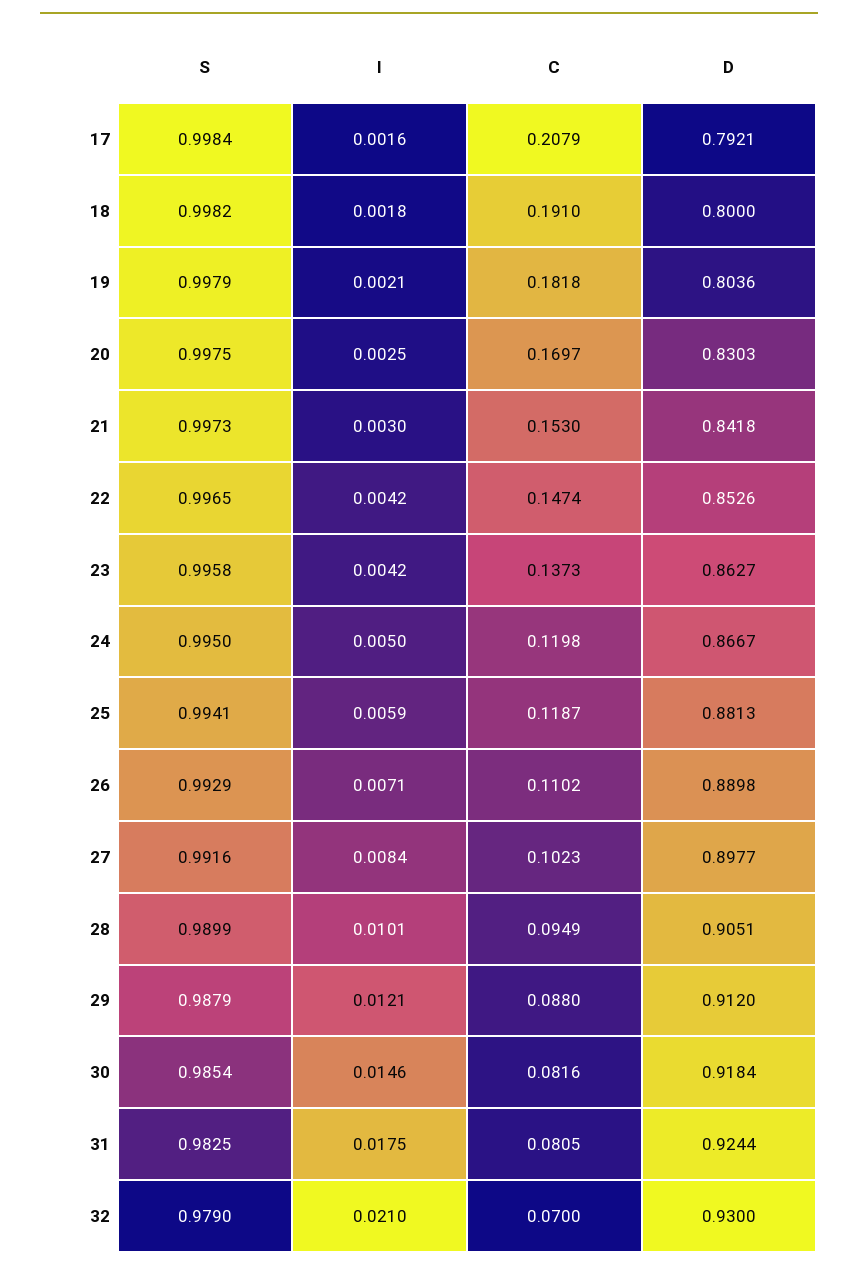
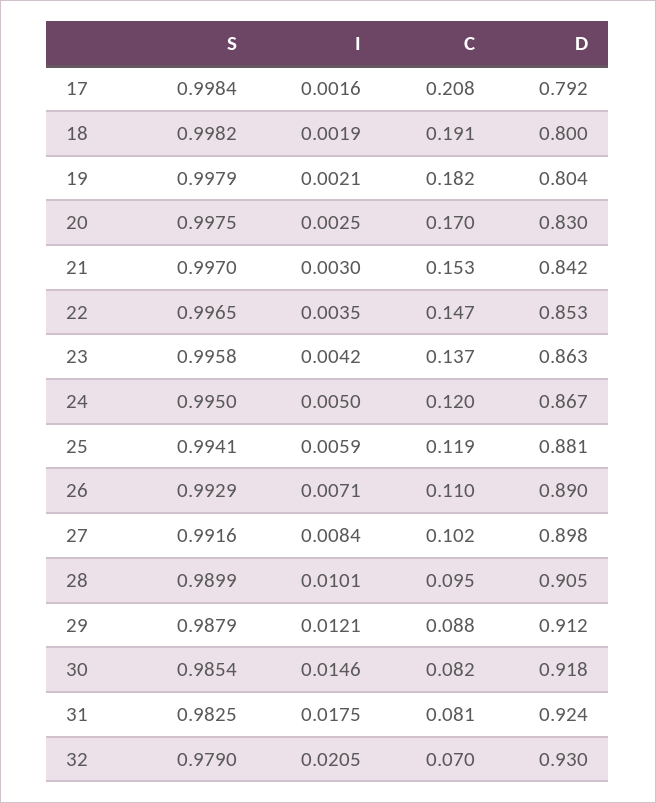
  {
    "S": {
      "17": 0.9984,
      "18": 0.9982,
      "19": 0.9979,
      "20": 0.9975,
-     "21": 0.9973,
+     "21": 0.997,
      "22": 0.9965,
      "23": 0.9958,
      "24": 0.995,
      "25": 0.9941,
      "26": 0.9929,
      "27": 0.9916,
      "28": 0.9899,
      "29": 0.9879,
      "30": 0.9854,
      "31": 0.9825,
      "32": 0.979
    },
    "I": {
      "17": 0.0016,
-     "18": 0.0018,
+     "18": 0.0019,
      "19": 0.0021,
      "20": 0.0025,
      "21": 0.003,
-     "22": 0.0042,
+     "22": 0.0035,
      "23": 0.0042,
      "24": 0.005,
      "25": 0.0059,
      "26": 0.0071,
      "27": 0.0084,
      "28": 0.0101,
      "29": 0.0121,
      "30": 0.0146,
      "31": 0.0175,
-     "32": 0.021
+     "32": 0.0205
    },
    "C": {
      "17": 0.2079,
      "18": 0.191,
      "19": 0.1818,
      "20": 0.1697,
      "21": 0.153,
      "22": 0.1474,
      "23": 0.1373,
      "24": 0.1198,
      "25": 0.1187,
      "26": 0.1102,
      "27": 0.1023,
      "28": 0.0949,
      "29": 0.088,
      "30": 0.0816,
      "31": 0.0805,
      "32": 0.07
    },
    "D": {
      "17": 0.7921,
      "18": 0.8,
      "19": 0.8036,
      "20": 0.8303,
      "21": 0.8418,
      "22": 0.8526,
      "23": 0.8627,
      "24": 0.8667,
      "25": 0.8813,
      "26": 0.8898,
      "27": 0.8977,
      "28": 0.9051,
      "29": 0.912,
      "30": 0.9184,
      "31": 0.9244,
      "32": 0.93
    }
  }

